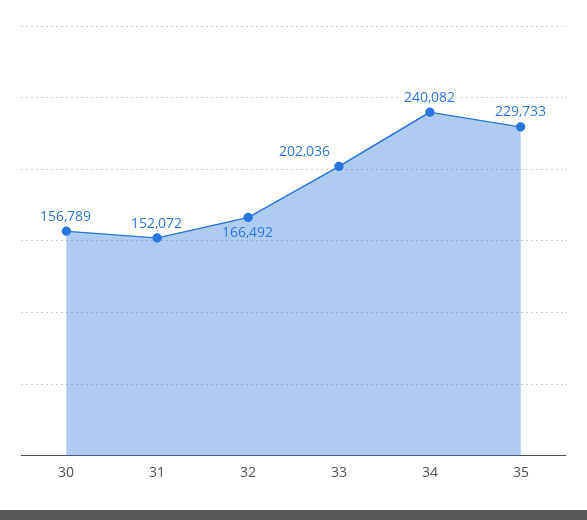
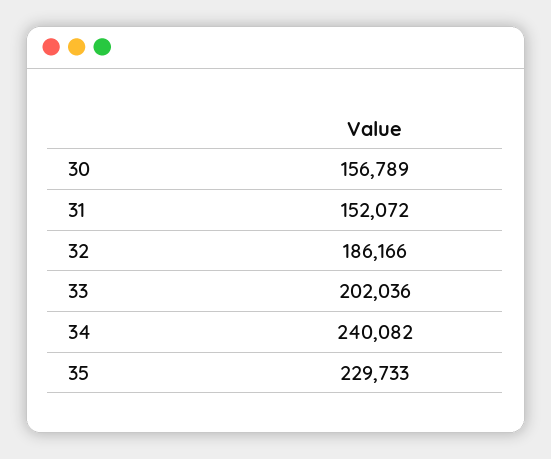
  {
    "30": 156789,
    "31": 152072,
-   "32": 166492,
+   "32": 186166,
    "33": 202036,
    "34": 240082,
    "35": 229733
  }

